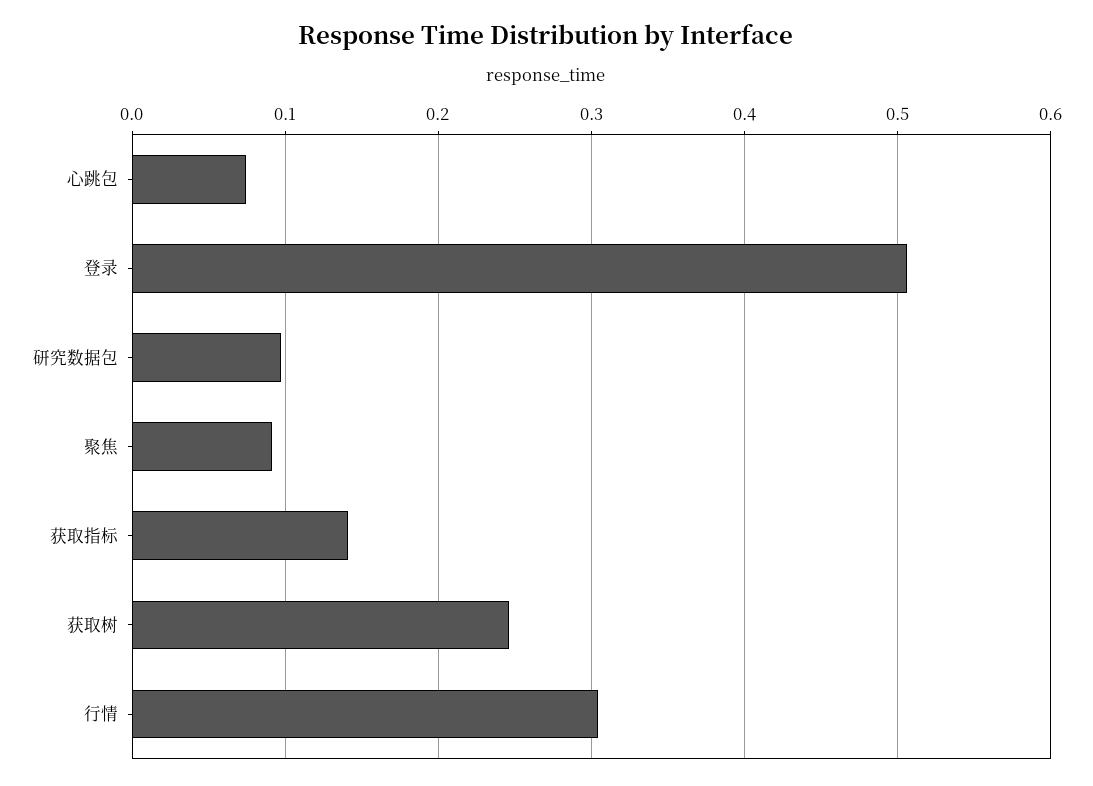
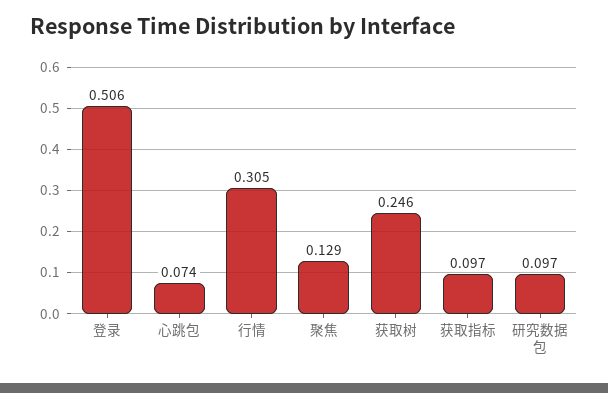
  {
    "心跳包": 0.074,
    "登录": 0.506,
    "研究数据包": 0.097,
-   "聚焦": 0.09,
+   "聚焦": 0.129,
-   "获取指标": 0.14,
+   "获取指标": 0.097,
    "获取树": 0.246,
    "行情": 0.305
  }

